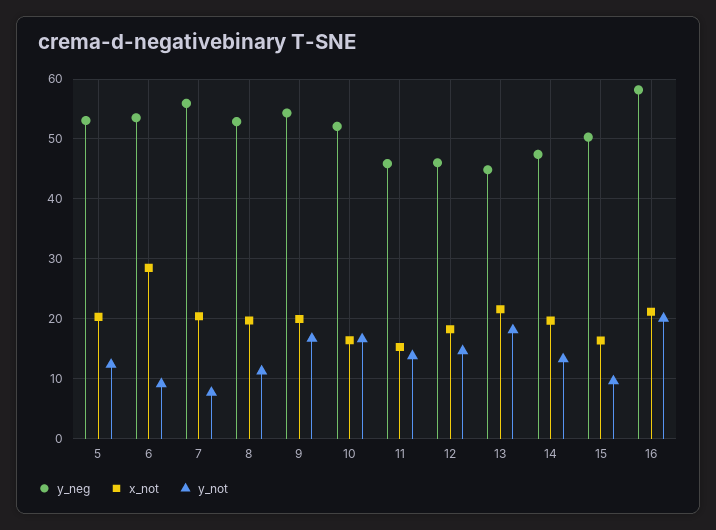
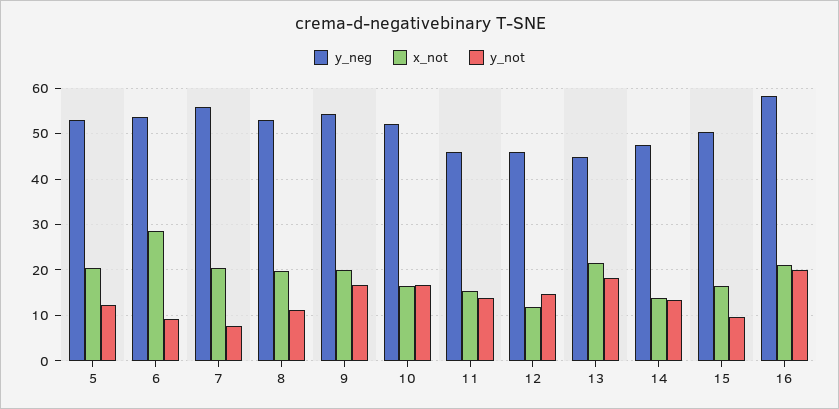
  {
    "y_neg": {
      "5": 54,
      "6": 54,
      "7": 56,
      "8": 52,
      "9": 54,
      "10": 52,
      "11": 46,
      "12": 46,
      "13": 44,
      "14": 48,
      "15": 50,
      "16": 58
    },
    "x_not": {
      "5": 20,
      "6": 28,
      "7": 20,
      "8": 20,
      "9": 20,
      "10": 16,
      "11": 16,
-     "12": 18,
+     "12": 12,
      "13": 22,
-     "14": 20,
+     "14": 14,
      "15": 16,
      "16": 22
    },
    "y_not": {
      "5": 12,
      "6": 10,
      "7": 8,
      "8": 12,
      "9": 16,
      "10": 16,
      "11": 14,
      "12": 14,
      "13": 18,
      "14": 14,
      "15": 10,
      "16": 20
    }
  }

